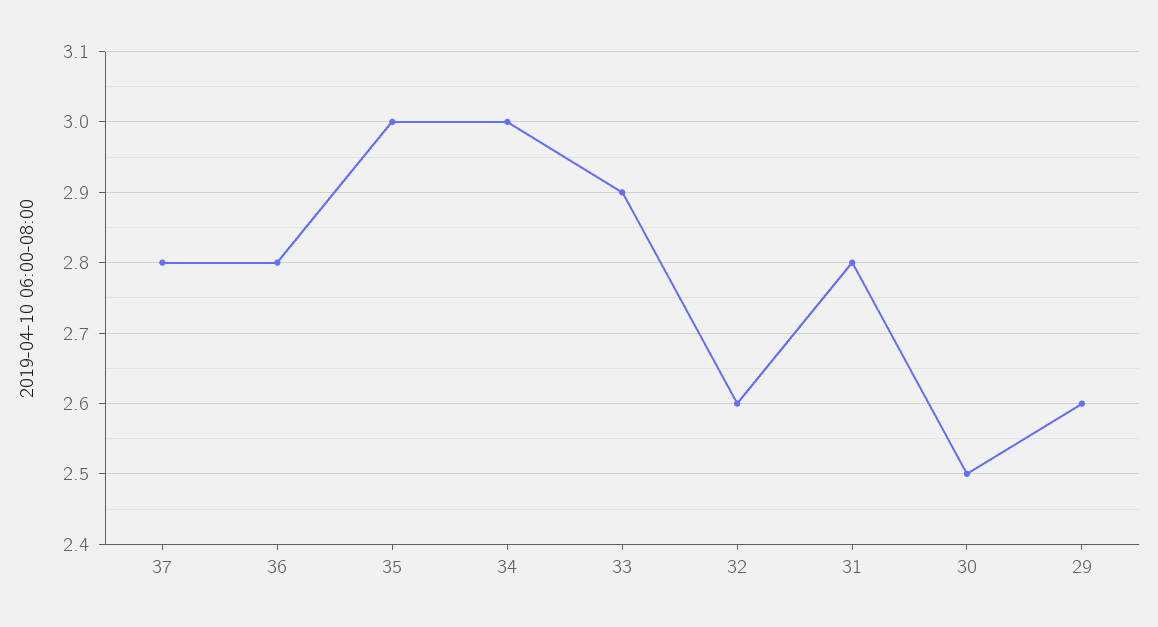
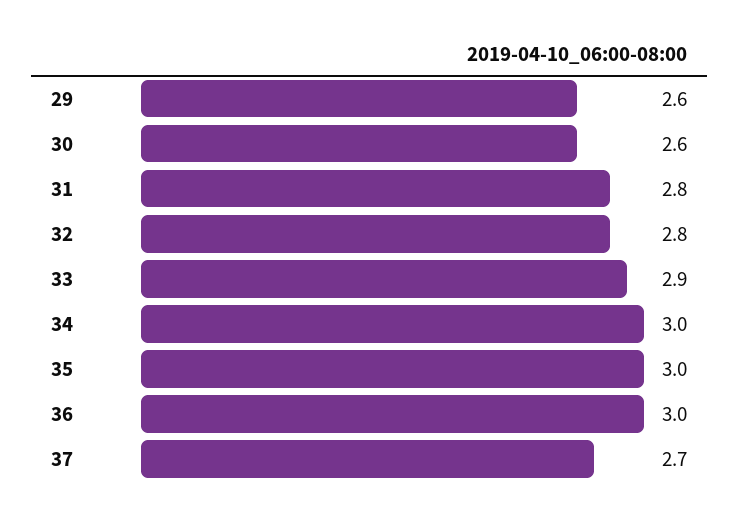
  {
-   "37": 2.8,
+   "37": 2.7,
-   "36": 2.8,
+   "36": 3,
    "35": 3,
    "34": 3,
    "33": 2.9,
-   "32": 2.6,
+   "32": 2.8,
    "31": 2.8,
-   "30": 2.5,
+   "30": 2.6,
    "29": 2.6
  }

